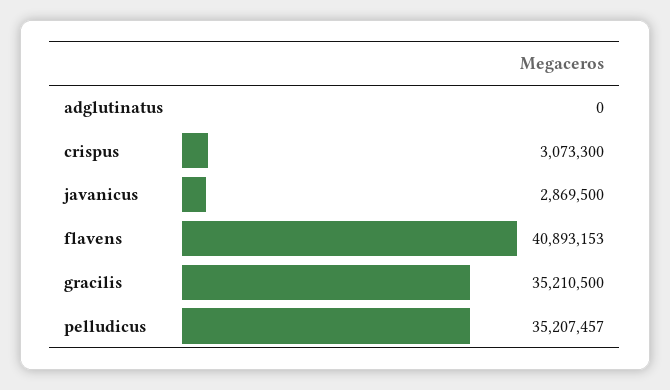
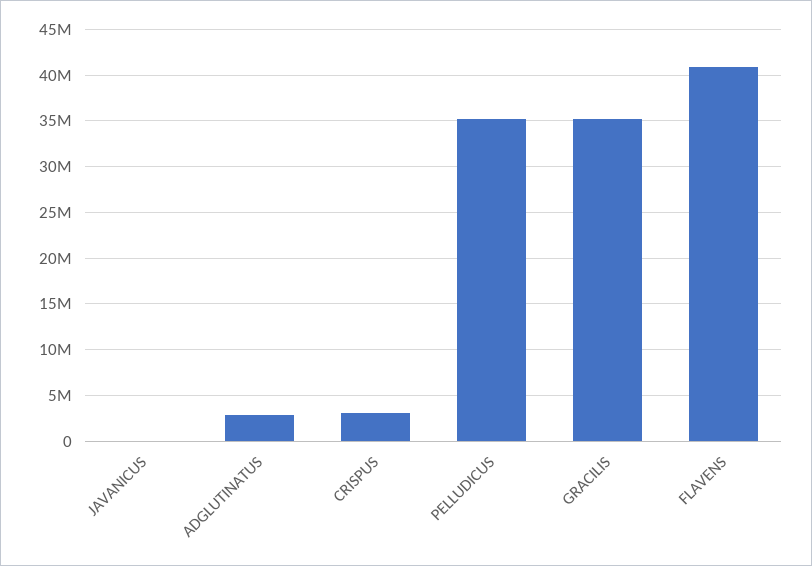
  {
-   "adglutinatus": 0,
+   "adglutinatus": 3000000,
    "crispus": 3073300,
-   "javanicus": 2869500,
+   "javanicus": 0,
    "flavens": 40893153,
    "gracilis": 35210500,
    "pelludicus": 35207457
  }

